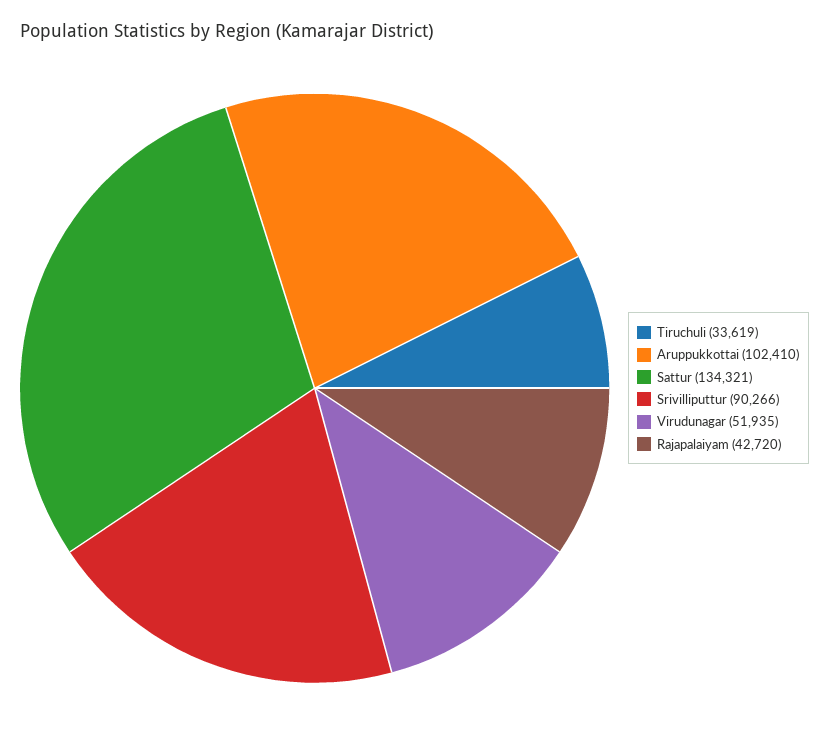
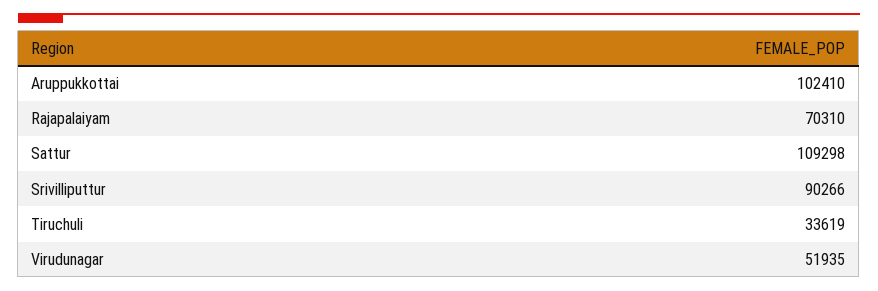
  {
    "Tiruchuli": 33619,
    "Aruppukkottai": 102410,
-   "Sattur": 134321,
+   "Sattur": 109298,
    "Srivilliputtur": 90266,
    "Virudunagar": 51935,
-   "Rajapalaiyam": 42720
+   "Rajapalaiyam": 70310
  }

